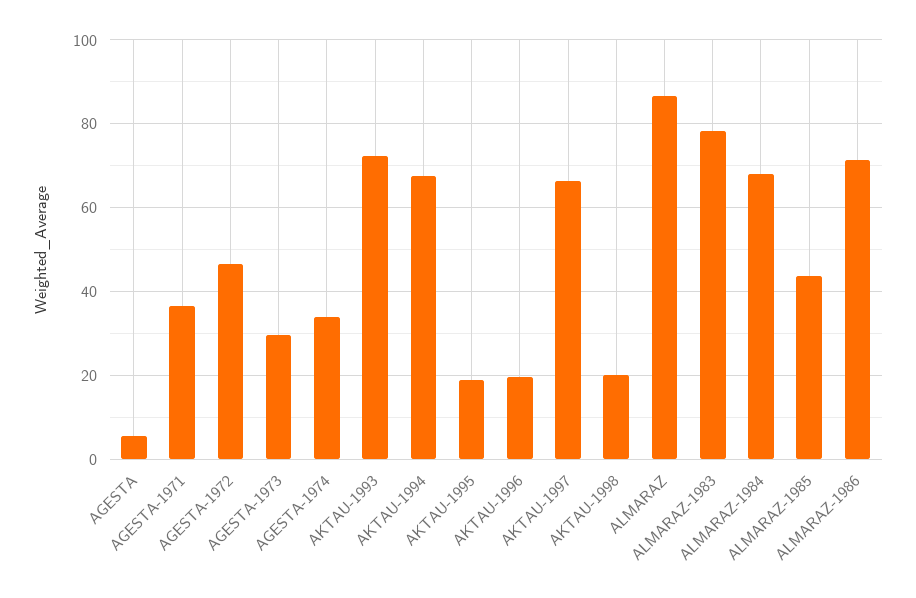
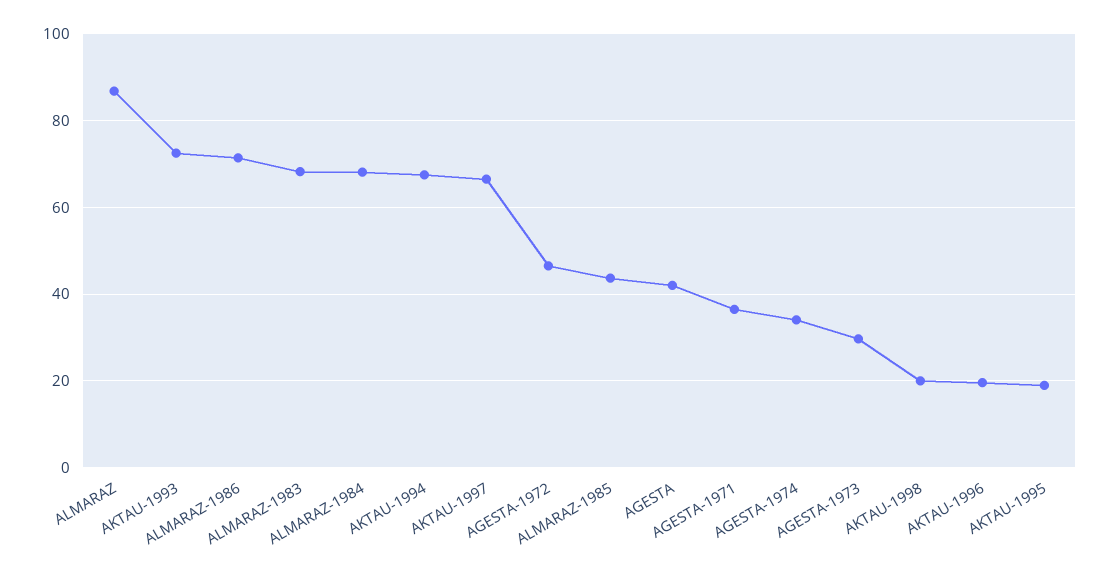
  {
-   "AGESTA": 6,
+   "AGESTA": 42,
    "AGESTA-1971": 36,
    "AGESTA-1972": 46,
    "AGESTA-1973": 30,
    "AGESTA-1974": 34,
    "AKTAU-1993": 72,
    "AKTAU-1994": 68,
    "AKTAU-1995": 18,
    "AKTAU-1996": 20,
    "AKTAU-1997": 66,
    "AKTAU-1998": 20,
    "ALMARAZ": 86,
-   "ALMARAZ-1983": 78,
+   "ALMARAZ-1983": 68,
    "ALMARAZ-1984": 68,
    "ALMARAZ-1985": 44,
    "ALMARAZ-1986": 72
  }

